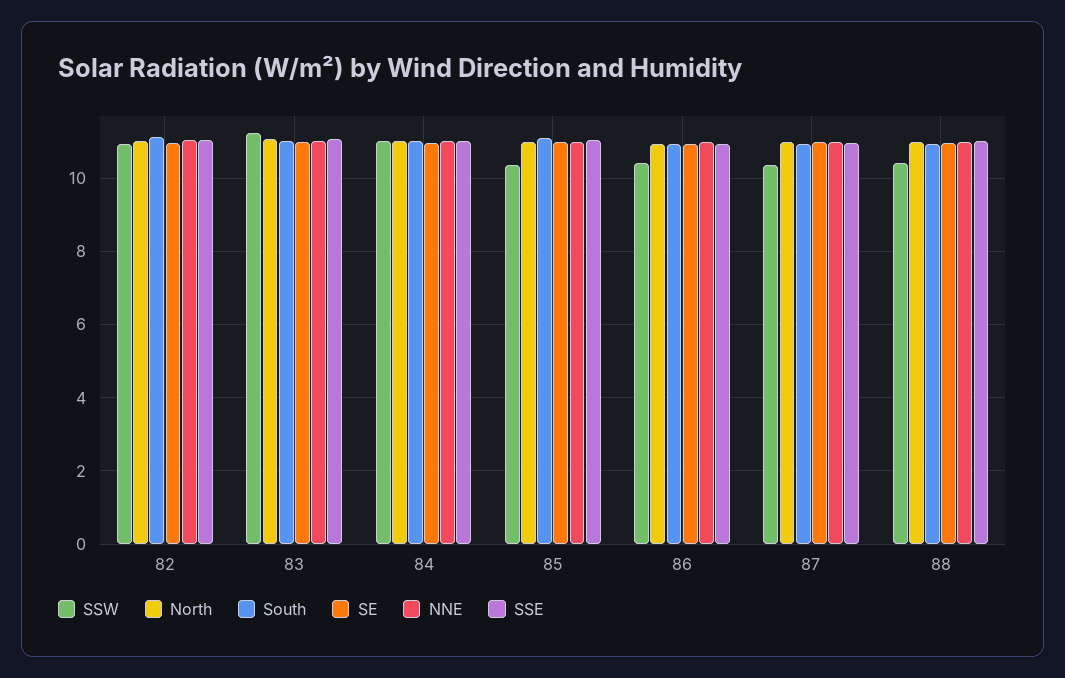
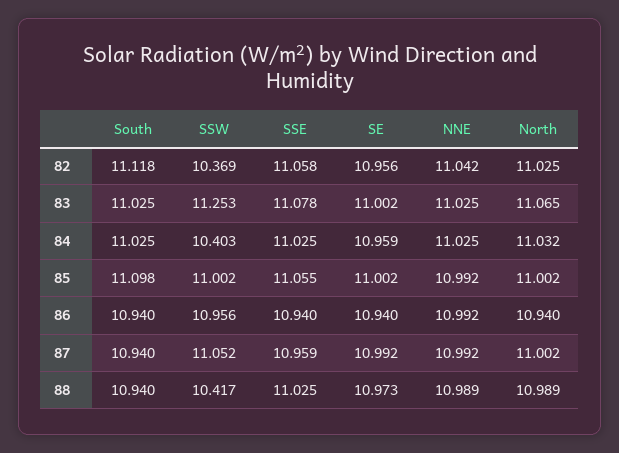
  {
    "SSW": {
-     "82": 11,
+     "82": 10.369,
      "83": 11.253,
-     "84": 11,
+     "84": 10.403,
-     "85": 10.4,
+     "85": 11.002,
-     "86": 10.4,
+     "86": 10.956,
-     "87": 10.4,
+     "87": 11.052,
      "88": 10.417
    },
    "North": {
      "82": 11.025,
      "83": 11.065,
      "84": 11.032,
      "85": 11.002,
      "86": 10.94,
      "87": 11.002,
      "88": 10.989
    },
    "South": {
      "82": 11.118,
      "83": 11.025,
      "84": 11.025,
      "85": 11.098,
      "86": 10.94,
      "87": 10.94,
      "88": 10.94
    },
    "SE": {
      "82": 10.956,
      "83": 11.002,
      "84": 10.959,
      "85": 11.002,
      "86": 10.94,
      "87": 10.992,
      "88": 10.973
    },
    "NNE": {
      "82": 11.042,
      "83": 11.025,
      "84": 11.025,
      "85": 10.992,
      "86": 10.992,
      "87": 10.992,
      "88": 10.989
    },
    "SSE": {
      "82": 11.058,
      "83": 11.078,
      "84": 11.025,
      "85": 11.055,
      "86": 10.94,
      "87": 10.959,
      "88": 11.025
    }
  }

